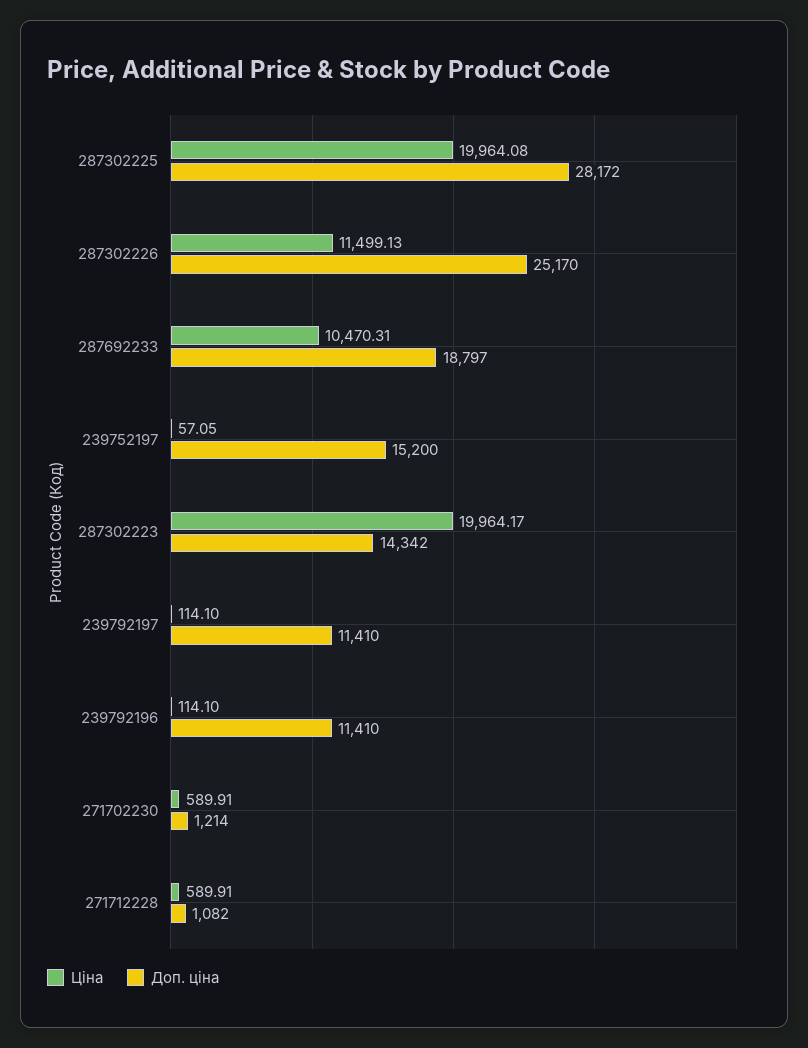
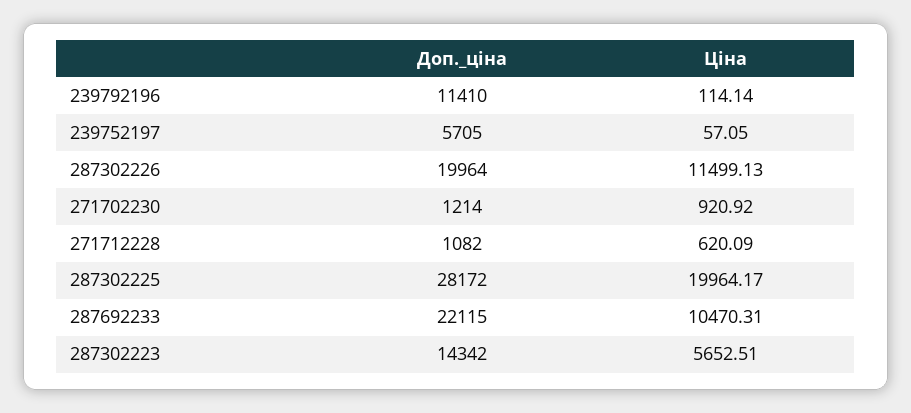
  {
    "Ціна": {
-     "287302225": 19964.08,
+     "287302225": 19964.17,
      "287302226": 11499.13,
      "287692233": 10470.31,
      "239752197": 57.05,
-     "287302223": 19964.17,
+     "287302223": 5652.51,
-     "239792197": 114.1,
-     "239792196": 114.1,
+     "239792196": 114.14,
-     "271702230": 589.91,
+     "271702230": 920.92,
-     "271712228": 589.91
+     "271712228": 620.09
    },
    "Доп. ціна": {
      "287302225": 28172,
-     "287302226": 25170,
+     "287302226": 19964,
-     "287692233": 18797,
+     "287692233": 22115,
-     "239752197": 15200,
+     "239752197": 5705,
      "287302223": 14342,
-     "239792197": 11410,
      "239792196": 11410,
      "271702230": 1214,
      "271712228": 1082
    }
  }

